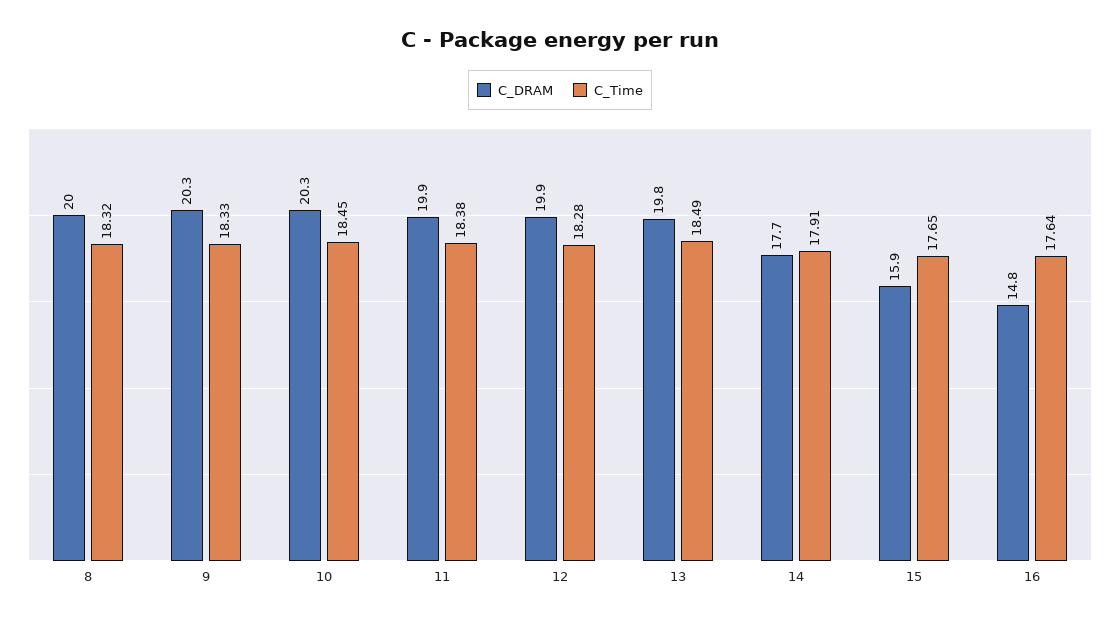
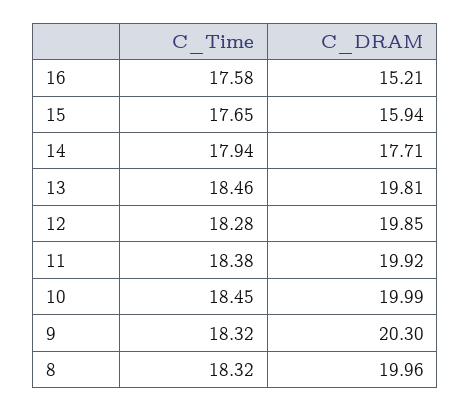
  {
    "C_DRAM": {
      "8": 19.96,
      "9": 20.3,
-     "10": 20.3,
+     "10": 19.99,
      "11": 19.92,
      "12": 19.85,
      "13": 19.81,
      "14": 17.71,
      "15": 15.94,
-     "16": 14.8
+     "16": 15.21
    },
    "C_Time": {
      "8": 18.32,
-     "9": 18.33,
+     "9": 18.32,
      "10": 18.45,
      "11": 18.38,
      "12": 18.28,
-     "13": 18.49,
+     "13": 18.46,
-     "14": 17.91,
+     "14": 17.94,
      "15": 17.65,
-     "16": 17.64
+     "16": 17.58
    }
  }

